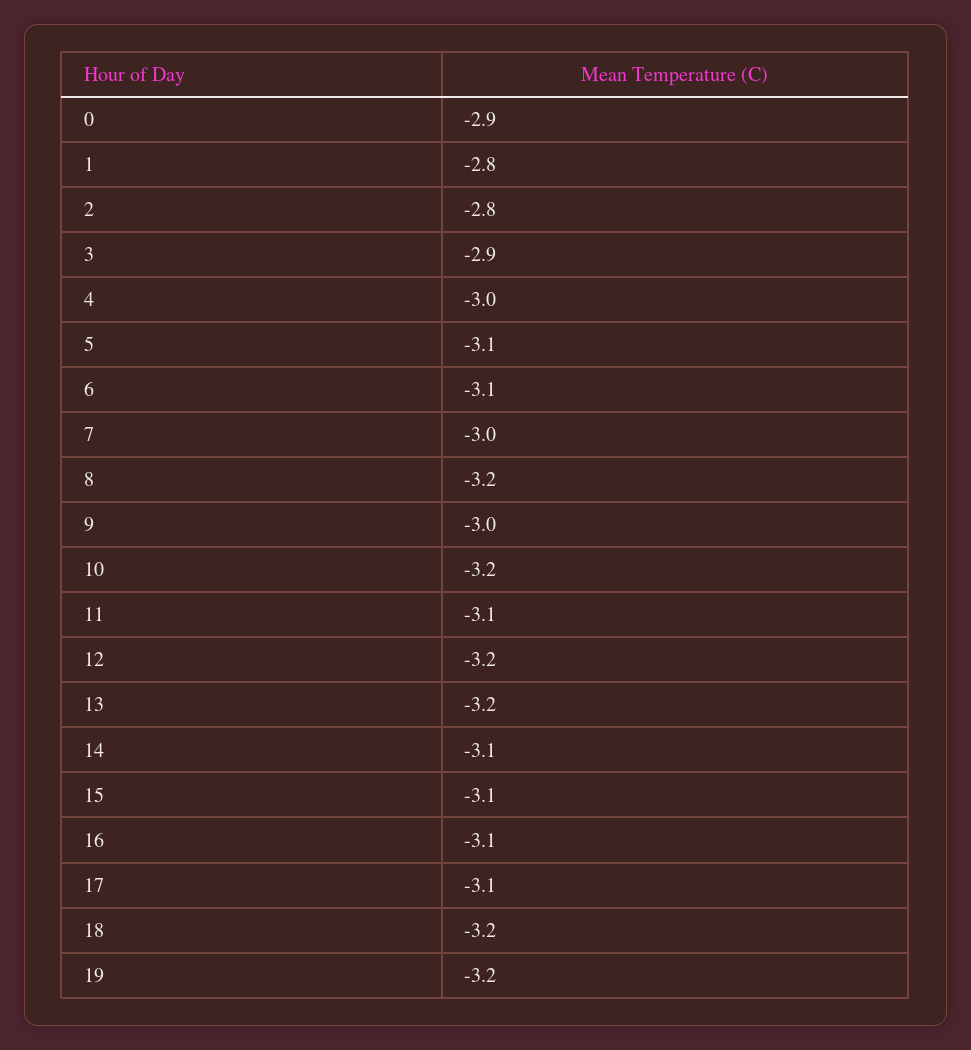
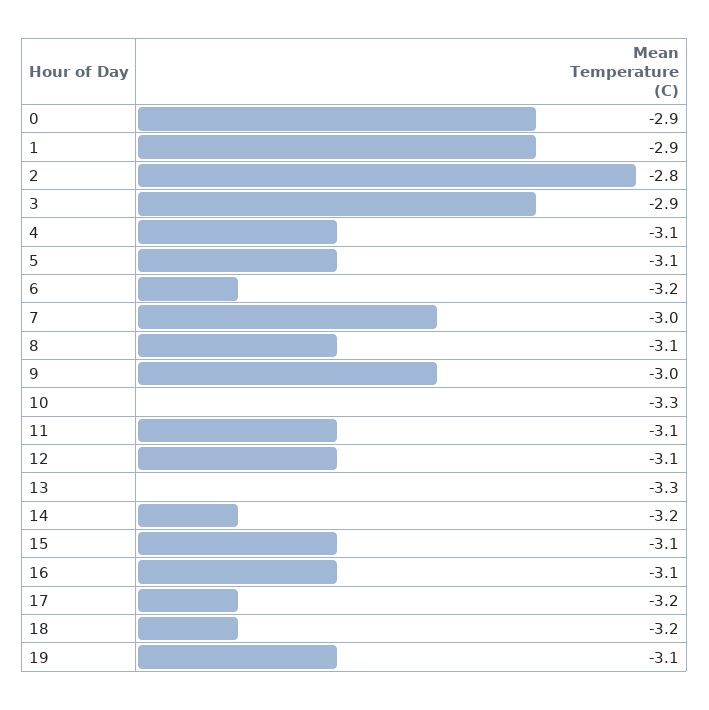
  {
    "0": -2.9,
-   "1": -2.8,
+   "1": -2.9,
    "2": -2.8,
    "3": -2.9,
-   "4": -3,
+   "4": -3.1,
    "5": -3.1,
-   "6": -3.1,
+   "6": -3.2,
    "7": -3,
-   "8": -3.2,
+   "8": -3.1,
    "9": -3,
-   "10": -3.2,
+   "10": -3.3,
    "11": -3.1,
-   "12": -3.2,
+   "12": -3.1,
-   "13": -3.2,
+   "13": -3.3,
-   "14": -3.1,
+   "14": -3.2,
    "15": -3.1,
    "16": -3.1,
-   "17": -3.1,
+   "17": -3.2,
    "18": -3.2,
-   "19": -3.2
+   "19": -3.1
  }

